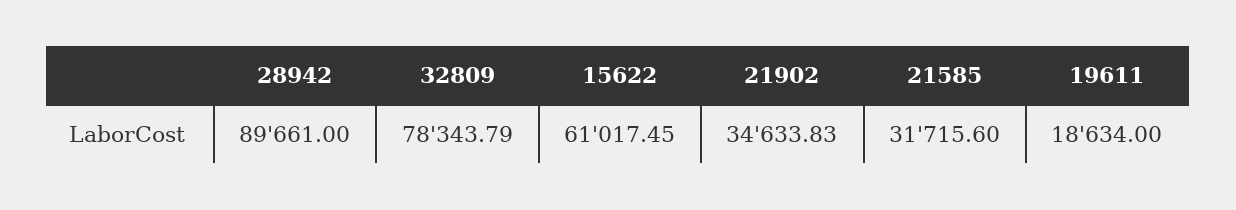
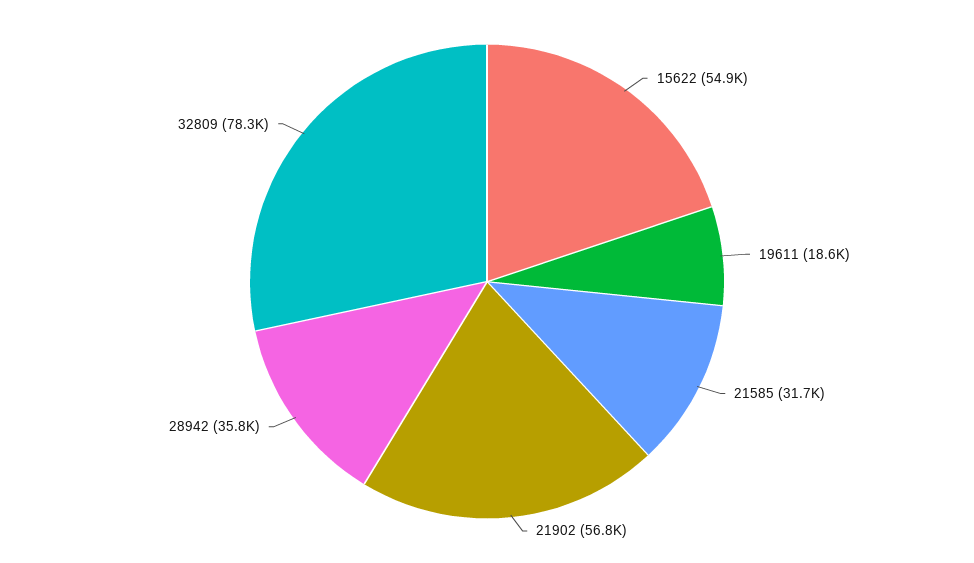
  {
-   "28942": 89661,
+   "28942": 35800,
    "32809": 78343.79,
-   "15622": 61017.45,
+   "15622": 54900,
-   "21902": 34633.83,
+   "21902": 56800,
    "21585": 31715.6,
    "19611": 18634
  }

